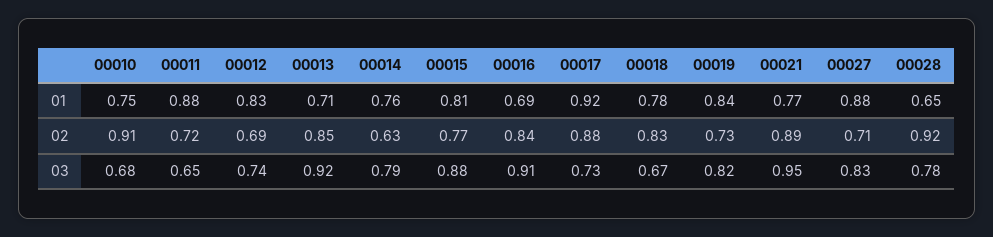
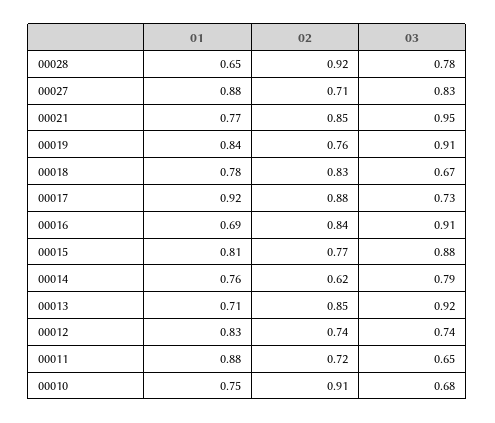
  {
    "00010": {
      "01": 0.75,
      "02": 0.91,
      "03": 0.68
    },
    "00011": {
      "01": 0.88,
      "02": 0.72,
      "03": 0.65
    },
    "00012": {
      "01": 0.83,
-     "02": 0.69,
+     "02": 0.74,
      "03": 0.74
    },
    "00013": {
      "01": 0.71,
      "02": 0.85,
      "03": 0.92
    },
    "00014": {
      "01": 0.76,
-     "02": 0.63,
+     "02": 0.62,
      "03": 0.79
    },
    "00015": {
      "01": 0.81,
      "02": 0.77,
      "03": 0.88
    },
    "00016": {
      "01": 0.69,
      "02": 0.84,
      "03": 0.91
    },
    "00017": {
      "01": 0.92,
      "02": 0.88,
      "03": 0.73
    },
    "00018": {
      "01": 0.78,
      "02": 0.83,
      "03": 0.67
    },
    "00019": {
      "01": 0.84,
-     "02": 0.73,
+     "02": 0.76,
-     "03": 0.82
+     "03": 0.91
    },
    "00021": {
      "01": 0.77,
-     "02": 0.89,
+     "02": 0.85,
      "03": 0.95
    },
    "00027": {
      "01": 0.88,
      "02": 0.71,
      "03": 0.83
    },
    "00028": {
      "01": 0.65,
      "02": 0.92,
      "03": 0.78
    }
  }

